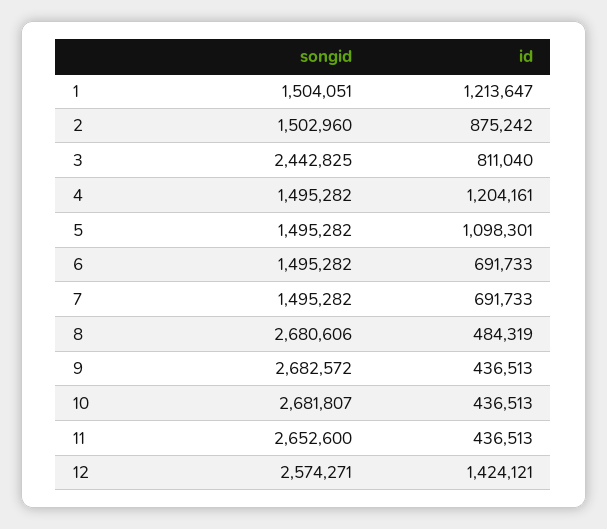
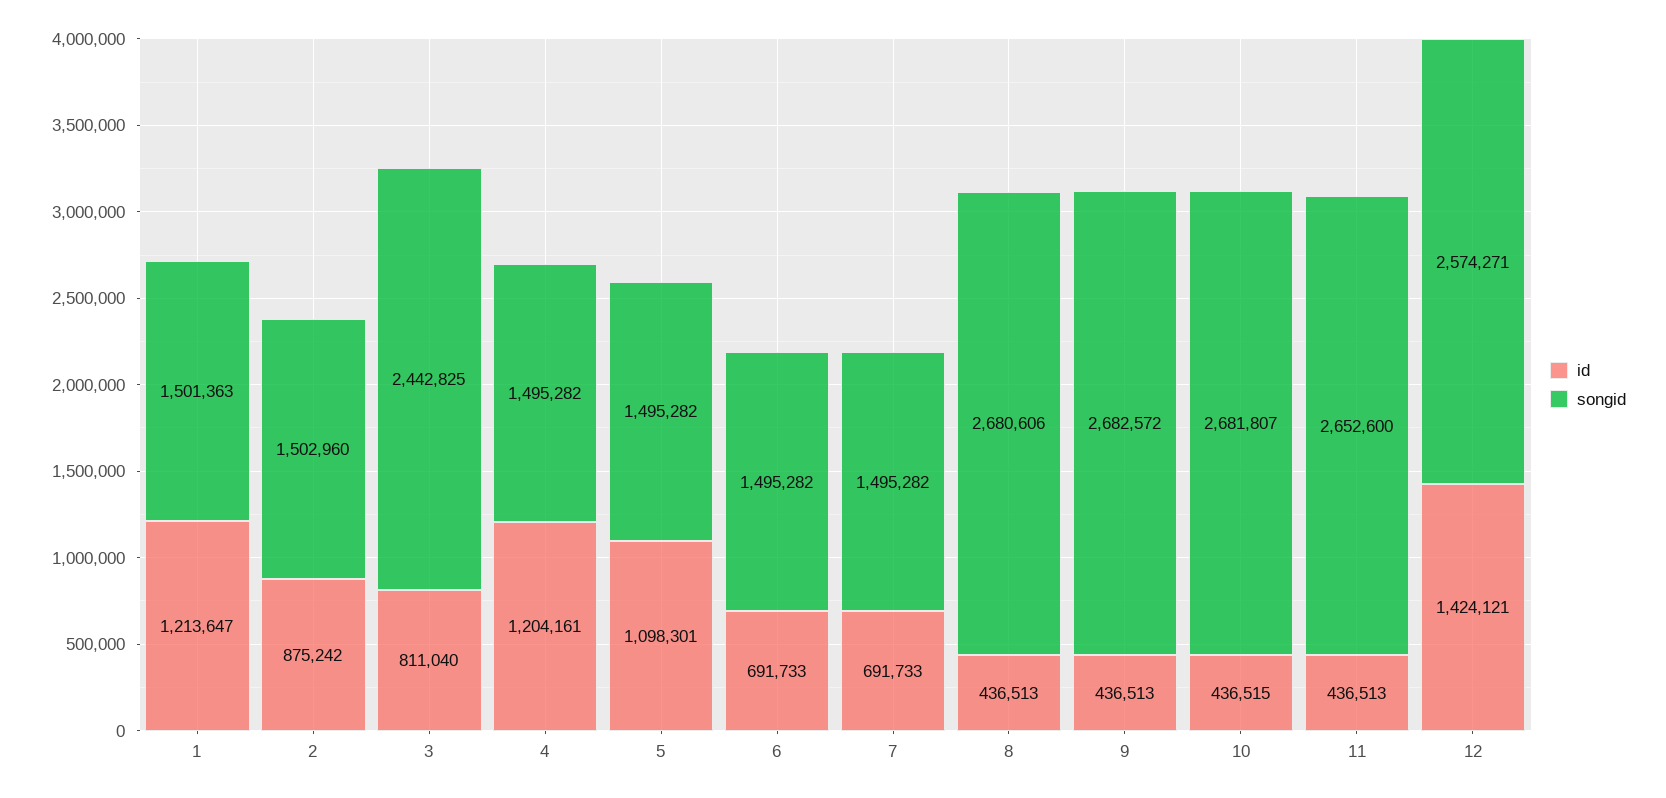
  {
    "songid": {
-     "1": 1504051,
+     "1": 1501363,
      "2": 1502960,
      "3": 2442825,
      "4": 1495282,
      "5": 1495282,
      "6": 1495282,
      "7": 1495282,
      "8": 2680606,
      "9": 2682572,
      "10": 2681807,
      "11": 2652600,
      "12": 2574271
    },
    "id": {
      "1": 1213647,
      "2": 875242,
      "3": 811040,
      "4": 1204161,
      "5": 1098301,
      "6": 691733,
      "7": 691733,
-     "8": 484319,
+     "8": 436513,
      "9": 436513,
-     "10": 436513,
+     "10": 436515,
      "11": 436513,
      "12": 1424121
    }
  }

